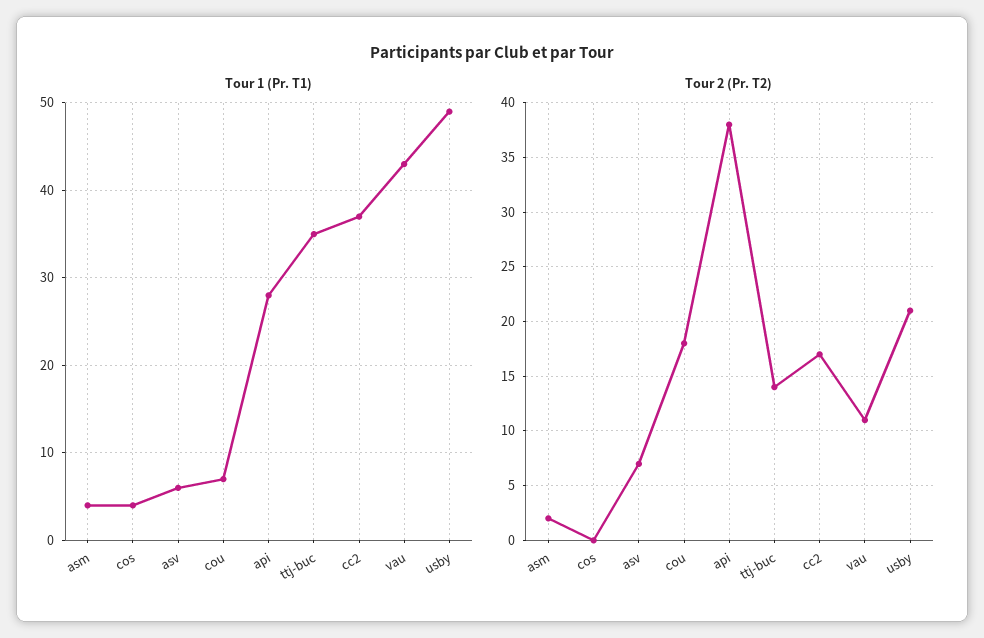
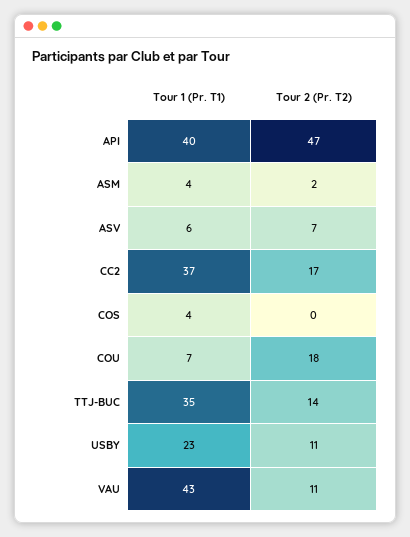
  {
    "Tour 1 (Pr. T1)": {
      "asm": 4,
      "cos": 4,
      "asv": 6,
      "cou": 7,
-     "api": 28,
+     "api": 40,
      "ttj-buc": 35,
      "cc2": 37,
      "vau": 43,
-     "usby": 49
+     "usby": 23
    },
    "Tour 2 (Pr. T2)": {
      "asm": 2,
      "cos": 0,
      "asv": 7,
      "cou": 18,
-     "api": 38,
+     "api": 47,
      "ttj-buc": 14,
      "cc2": 17,
      "vau": 11,
-     "usby": 21
+     "usby": 11
    }
  }

